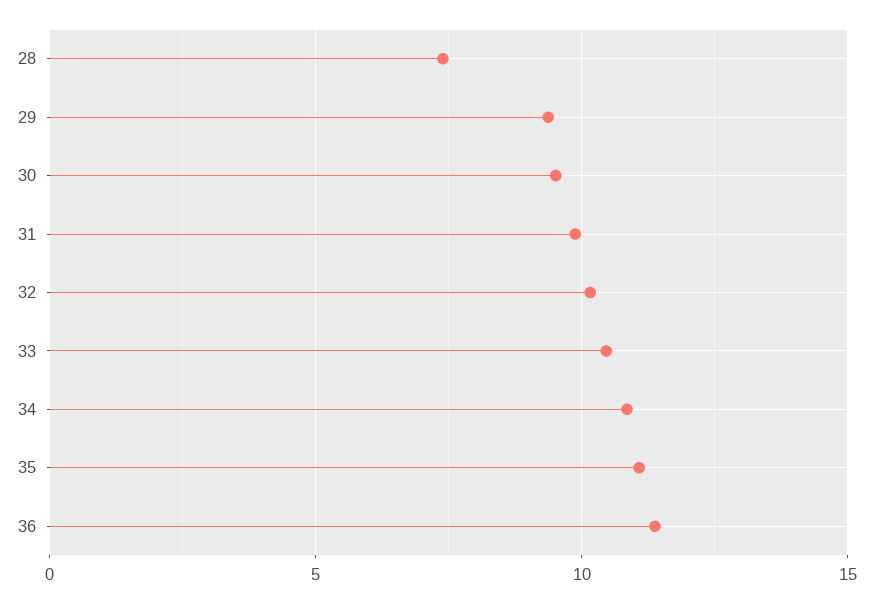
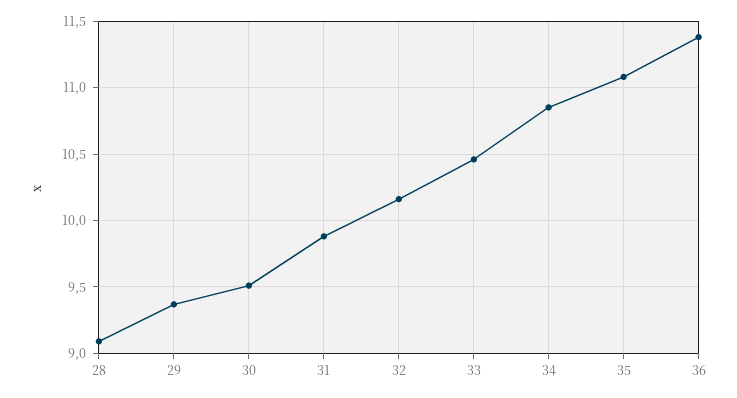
  {
-   "28": 7.5,
+   "28": 9.1,
    "29": 9.35,
    "30": 9.5,
    "31": 9.9,
    "32": 10.15,
    "33": 10.45,
    "34": 10.85,
    "35": 11.1,
    "36": 11.4
  }

